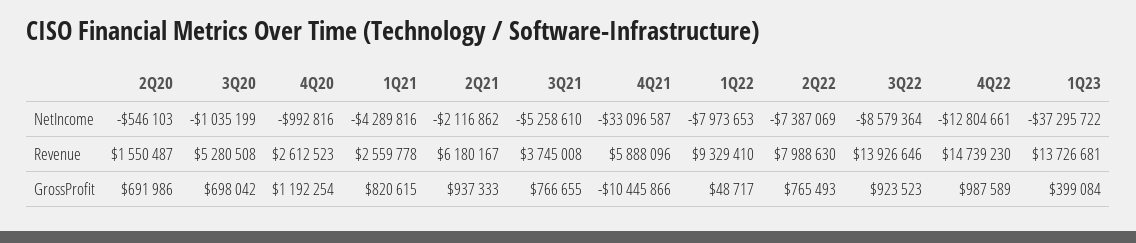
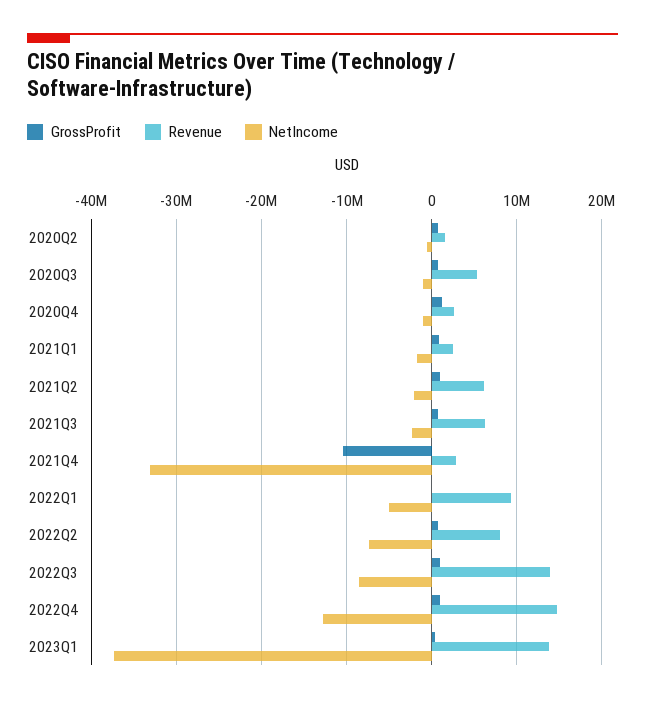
  {
    "NetIncome": {
      "2Q20": -546103,
      "3Q20": -1035199,
      "4Q20": -992816,
-     "1Q21": -4289816,
+     "1Q21": -2000000,
      "2Q21": -2116862,
-     "3Q21": -5258610,
+     "3Q21": -2000000,
      "4Q21": -33096587,
-     "1Q22": -7973653,
+     "1Q22": -5000000,
      "2Q22": -7387069,
      "3Q22": -8579364,
      "4Q22": -12804661,
      "1Q23": -37295722
    },
    "Revenue": {
      "2Q20": 1550487,
      "3Q20": 5280508,
      "4Q20": 2612523,
      "1Q21": 2559778,
      "2Q21": 6180167,
-     "3Q21": 3745008,
+     "3Q21": 6000000,
-     "4Q21": 5888096,
+     "4Q21": 3000000,
      "1Q22": 9329410,
      "2Q22": 7988630,
      "3Q22": 13926646,
      "4Q22": 14739230,
      "1Q23": 13726681
    },
    "GrossProfit": {
      "2Q20": 691986,
      "3Q20": 698042,
      "4Q20": 1192254,
      "1Q21": 820615,
      "2Q21": 937333,
      "3Q21": 766655,
      "4Q21": -10445866,
      "1Q22": 48717,
      "2Q22": 765493,
      "3Q22": 923523,
      "4Q22": 987589,
      "1Q23": 399084
    }
  }

